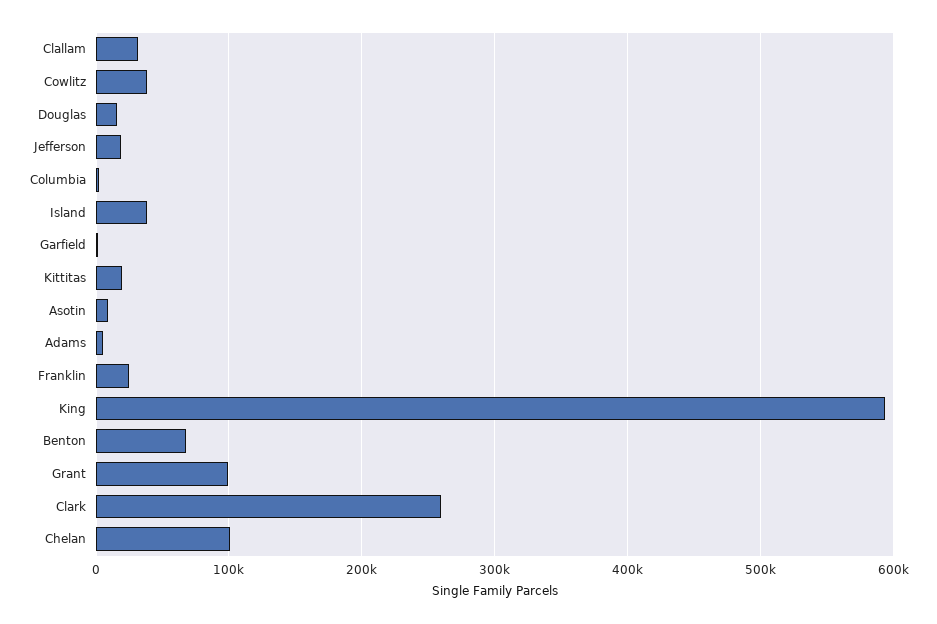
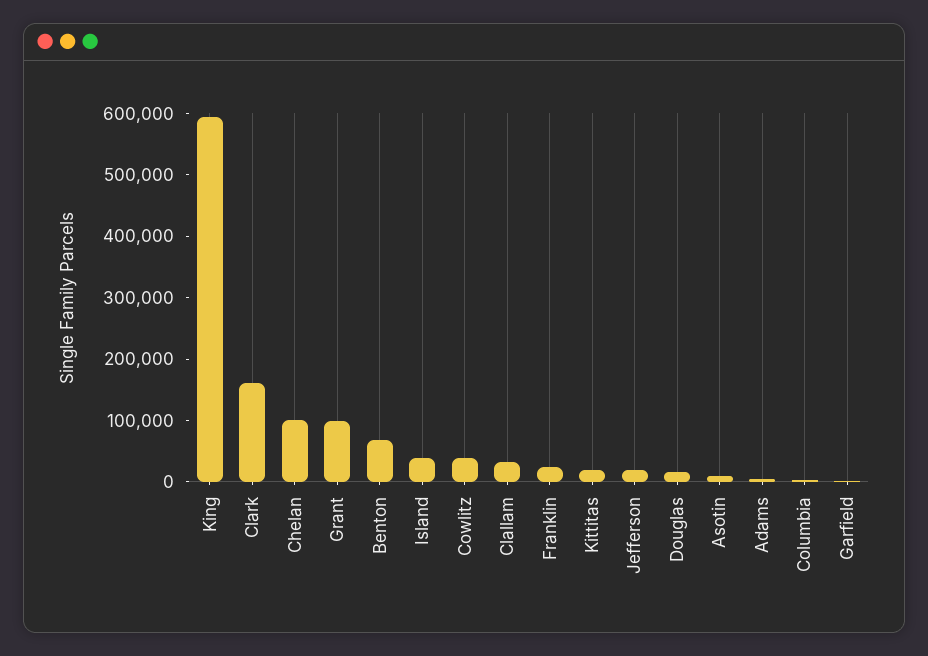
  {
    "Clallam": 30000,
    "Cowlitz": 40000,
    "Douglas": 20000,
    "Jefferson": 20000,
    "Columbia": 0,
    "Island": 40000,
    "Garfield": 0,
    "Kittitas": 20000,
    "Asotin": 10000,
    "Adams": 10000,
    "Franklin": 20000,
    "King": 590000,
    "Benton": 70000,
    "Grant": 100000,
-   "Clark": 260000,
+   "Clark": 160000,
    "Chelan": 100000
  }

